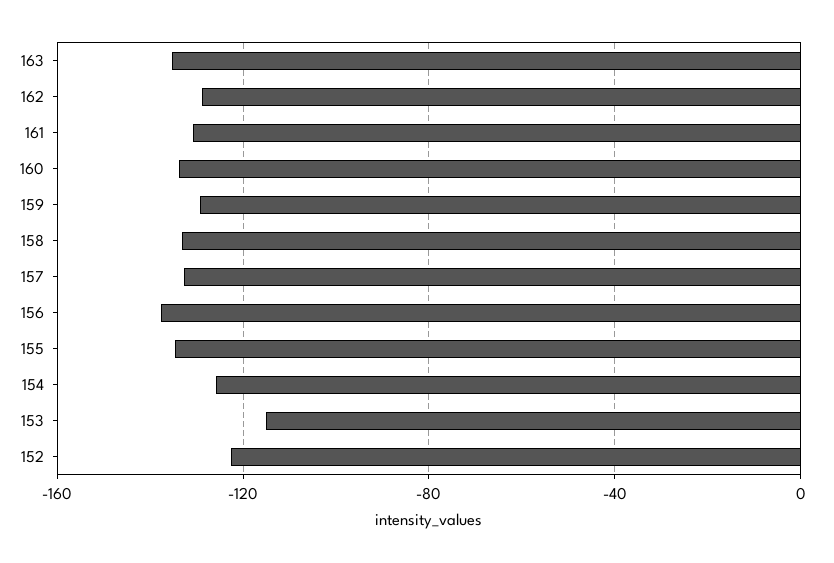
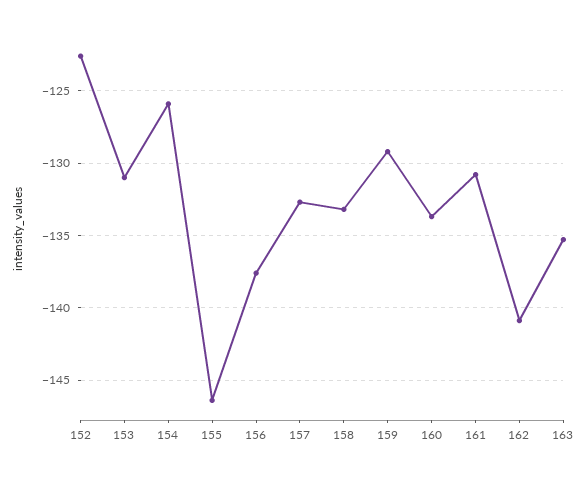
  {
    "163": -135.5,
-   "162": -130,
+   "162": -141,
    "161": -131,
    "160": -133.5,
    "159": -129,
    "158": -133,
    "157": -132.5,
    "156": -137.5,
-   "155": -135,
+   "155": -146.5,
    "154": -126,
-   "153": -115,
+   "153": -131,
    "152": -122.5
  }

